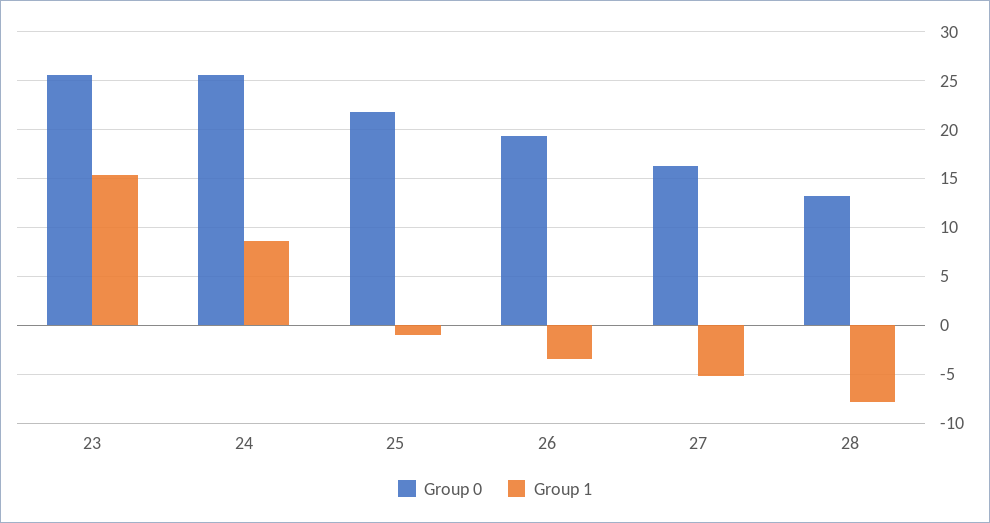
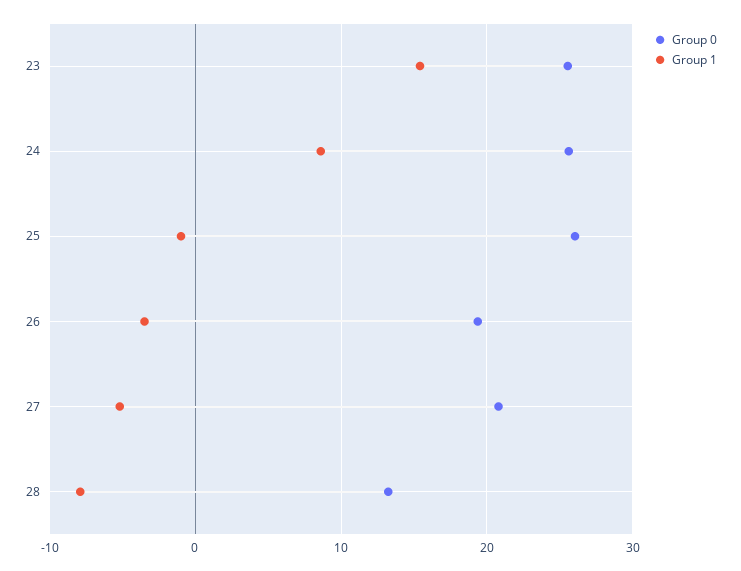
  {
    "Group 0": {
      "23": 26,
      "24": 26,
-     "25": 22,
+     "25": 26,
      "26": 19,
-     "27": 16,
+     "27": 21,
      "28": 13
    },
    "Group 1": {
      "23": 15,
      "24": 9,
      "25": -1,
      "26": -4,
      "27": -5,
      "28": -8
    }
  }

